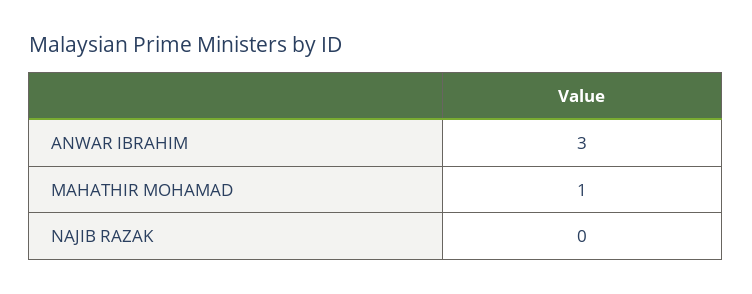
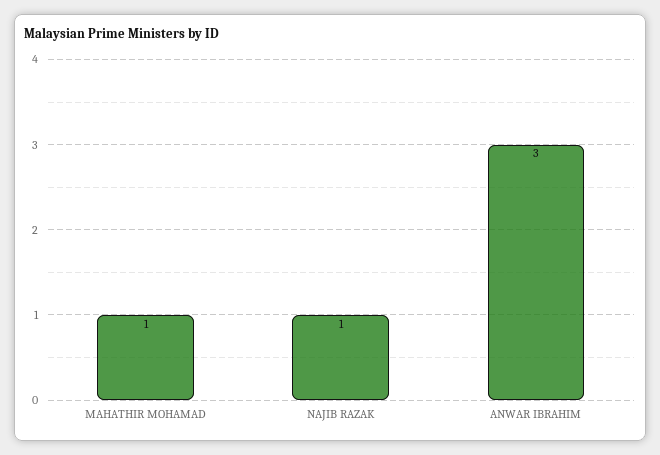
  {
    "ANWAR IBRAHIM": 3,
    "MAHATHIR MOHAMAD": 1,
-   "NAJIB RAZAK": 0
+   "NAJIB RAZAK": 1
  }

